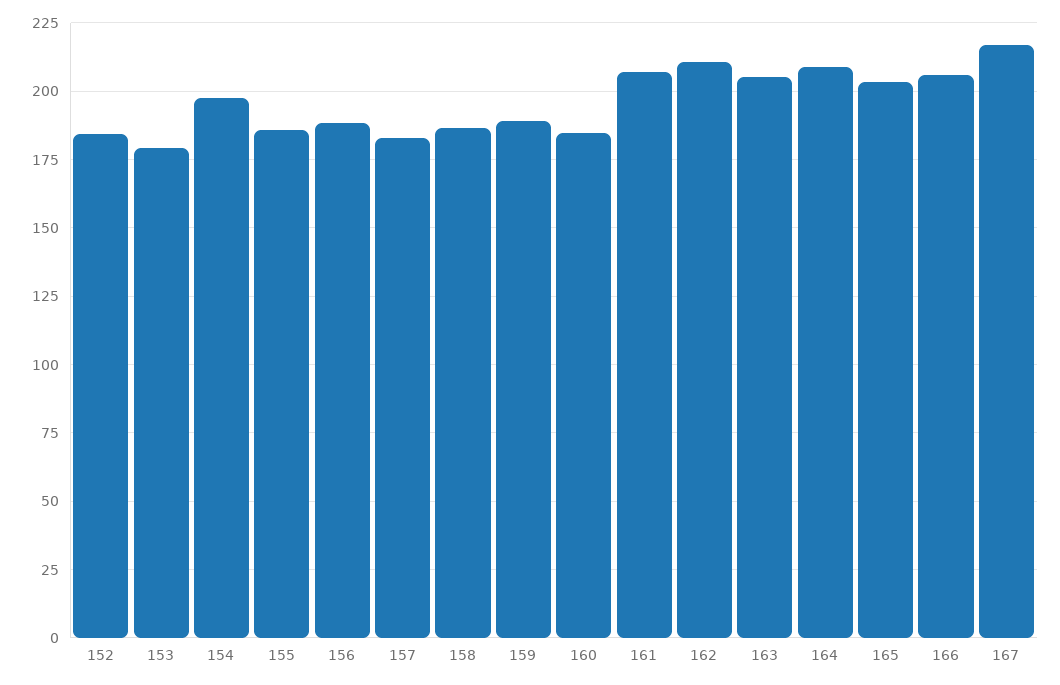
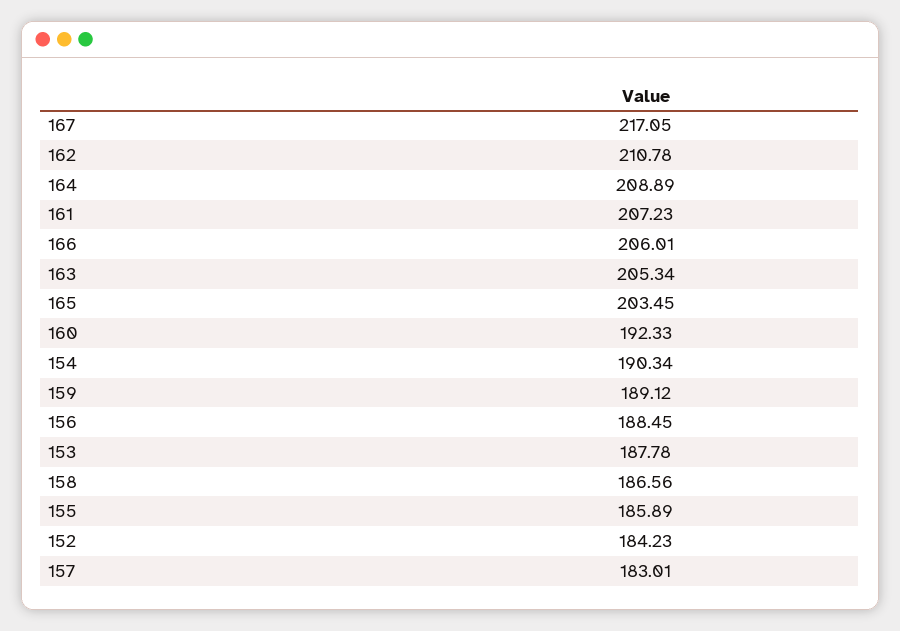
  {
    "152": 184.23,
-   "153": 180,
+   "153": 187.78,
-   "154": 197.5,
+   "154": 190.34,
    "155": 185.89,
    "156": 188.45,
    "157": 183.01,
    "158": 186.56,
    "159": 189.12,
-   "160": 185,
+   "160": 192.33,
    "161": 207.23,
    "162": 210.78,
    "163": 205.34,
    "164": 208.89,
    "165": 203.45,
    "166": 206.01,
    "167": 217.05
  }

